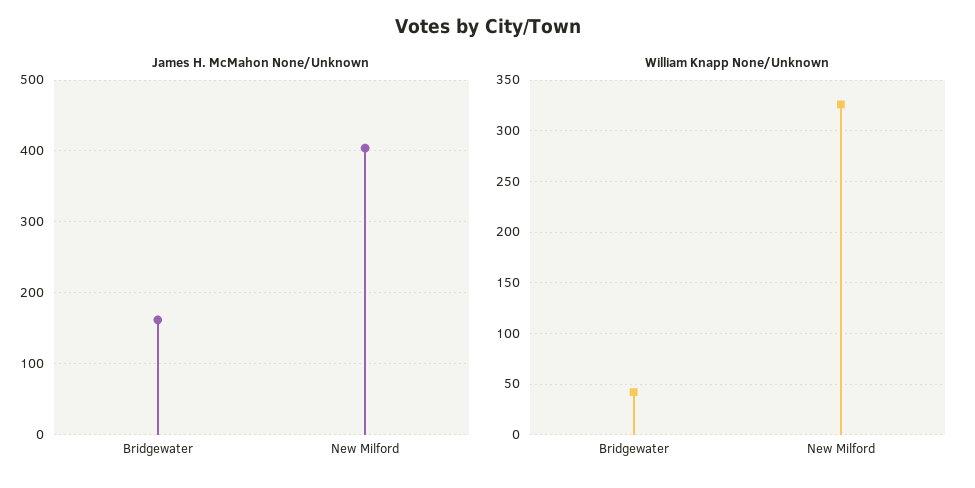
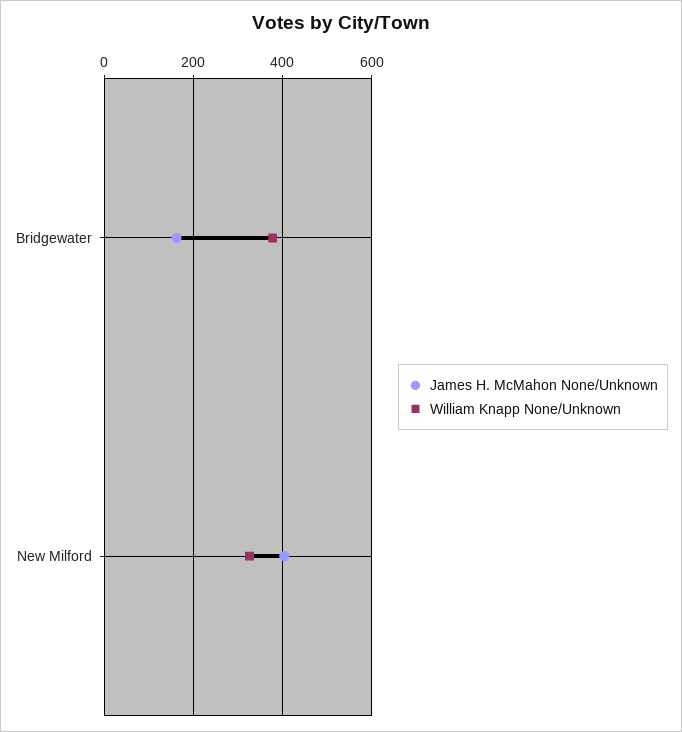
  {
    "James H. McMahon None/Unknown": {
      "Bridgewater": 160,
      "New Milford": 400
    },
    "William Knapp None/Unknown": {
-     "Bridgewater": 40,
+     "Bridgewater": 380,
      "New Milford": 330
    }
  }

